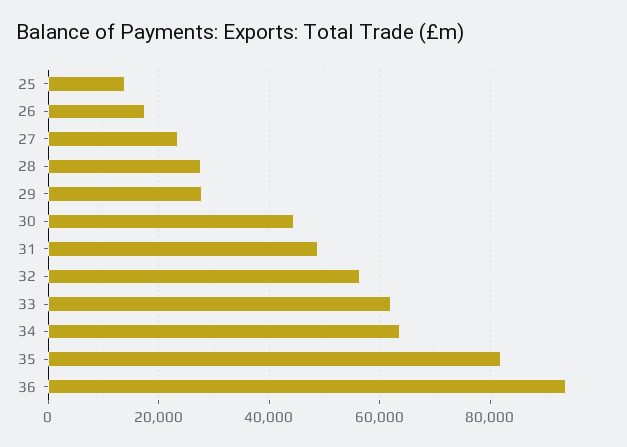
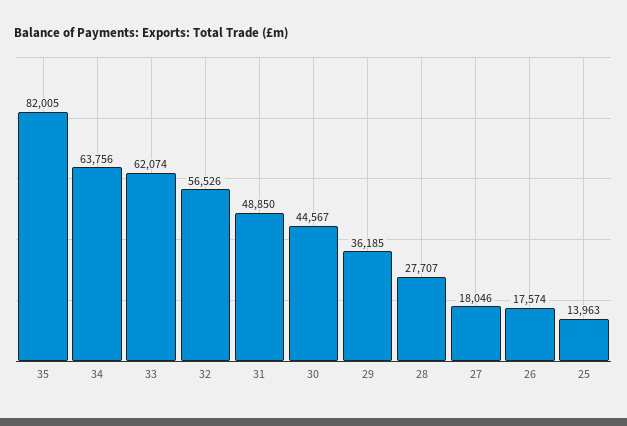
  {
    "25": 13963,
    "26": 17574,
-   "27": 24000,
+   "27": 18046,
    "28": 27707,
-   "29": 28000,
+   "29": 36185,
    "30": 44567,
    "31": 48850,
    "32": 56526,
    "33": 62074,
    "34": 63756,
-   "35": 82005,
+   "35": 82005
-   "36": 94000
  }

